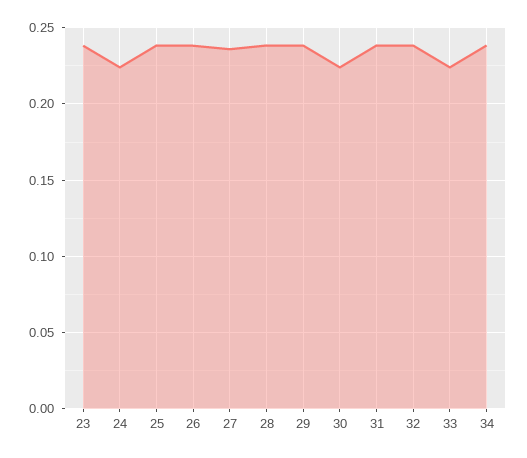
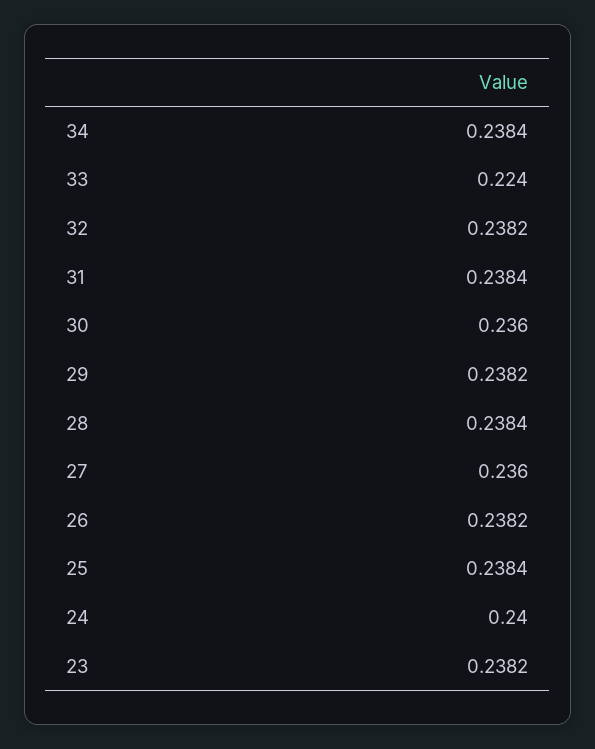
  {
    "23": 0.2382,
-   "24": 0.225,
+   "24": 0.24,
    "25": 0.2384,
    "26": 0.2382,
    "27": 0.236,
    "28": 0.2384,
    "29": 0.2382,
-   "30": 0.225,
+   "30": 0.236,
    "31": 0.2384,
    "32": 0.2382,
    "33": 0.224,
    "34": 0.2384
  }

